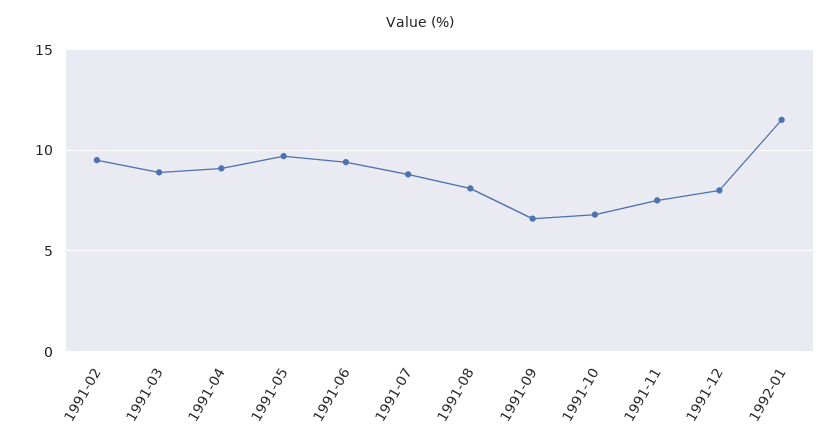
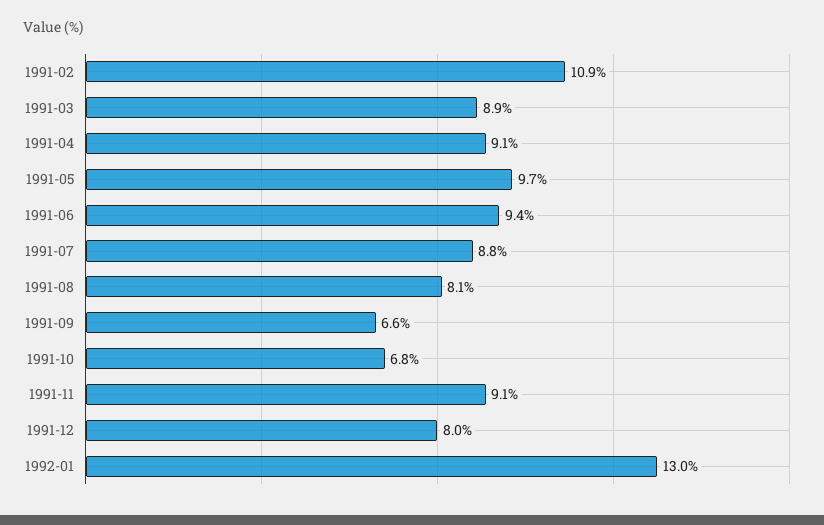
  {
-   "1991-02": 9.5,
+   "1991-02": 10.9,
    "1991-03": 8.9,
    "1991-04": 9.1,
    "1991-05": 9.7,
    "1991-06": 9.4,
    "1991-07": 8.8,
    "1991-08": 8.1,
    "1991-09": 6.6,
    "1991-10": 6.8,
-   "1991-11": 7.5,
+   "1991-11": 9.1,
    "1991-12": 8,
-   "1992-01": 11.5
+   "1992-01": 13
  }

